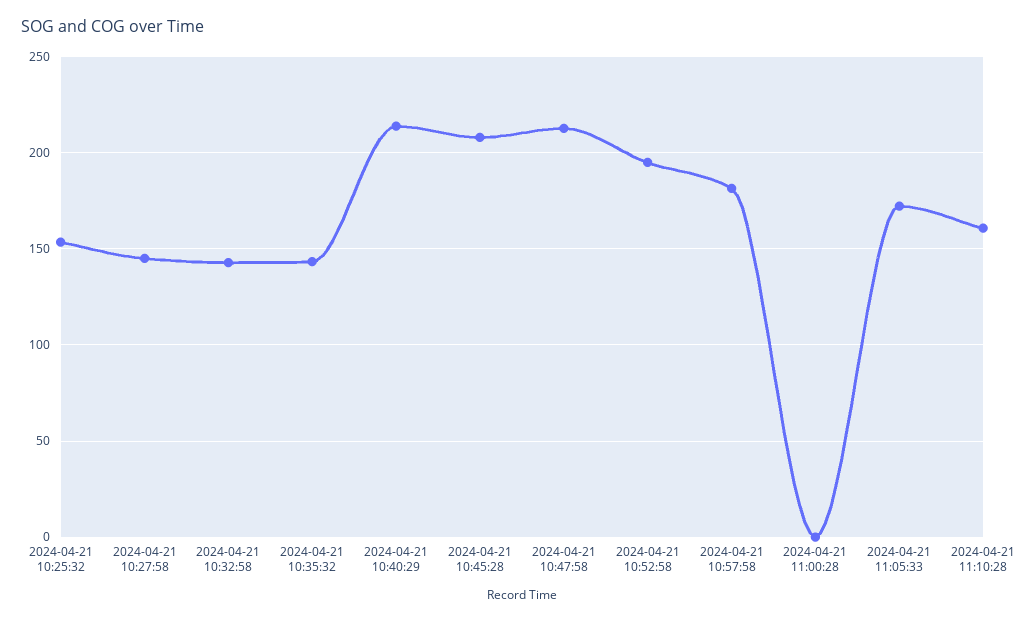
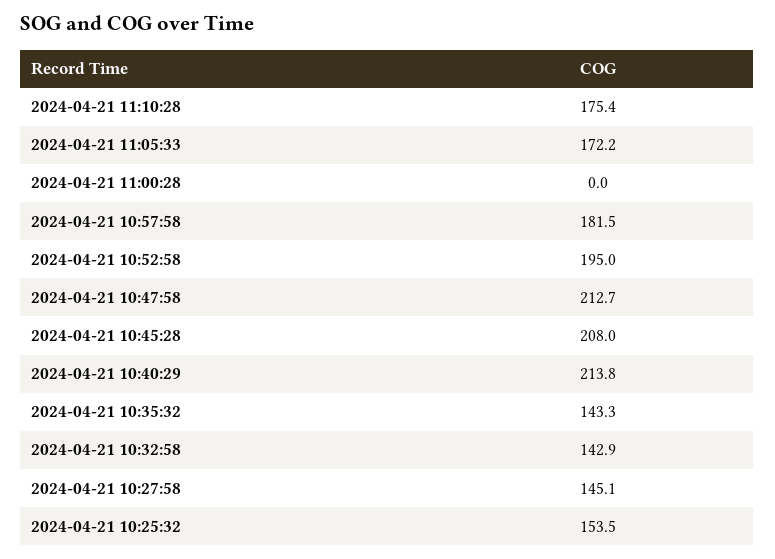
  {
    "2024-04-21 10:25:32": 153.5,
    "2024-04-21 10:27:58": 145.1,
    "2024-04-21 10:32:58": 142.9,
    "2024-04-21 10:35:32": 143.3,
    "2024-04-21 10:40:29": 213.8,
    "2024-04-21 10:45:28": 208,
    "2024-04-21 10:47:58": 212.7,
    "2024-04-21 10:52:58": 195,
    "2024-04-21 10:57:58": 181.5,
    "2024-04-21 11:00:28": 0,
    "2024-04-21 11:05:33": 172.2,
-   "2024-04-21 11:10:28": 160
+   "2024-04-21 11:10:28": 175.4
  }

